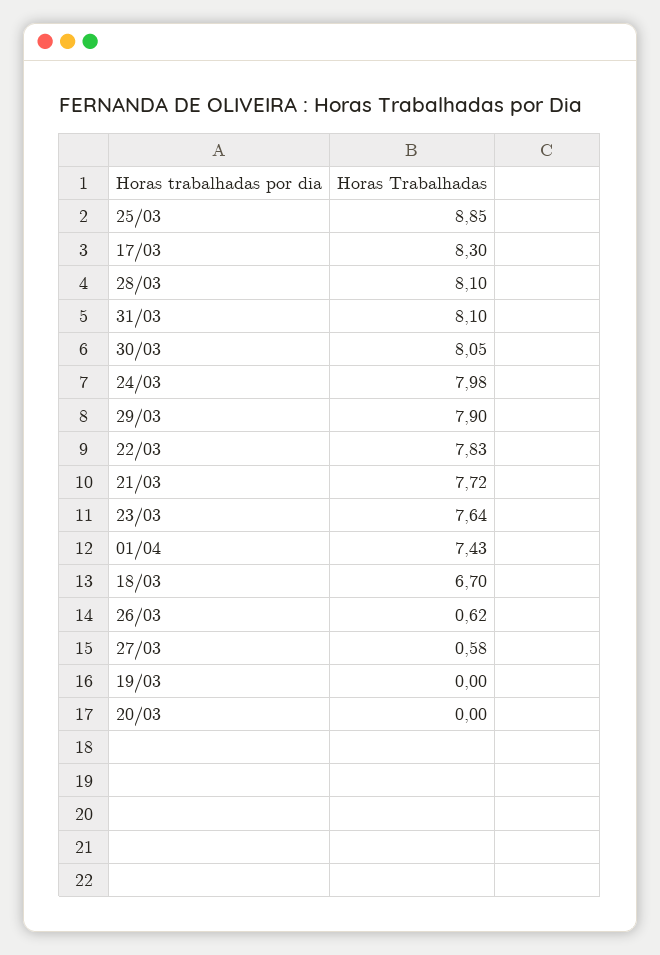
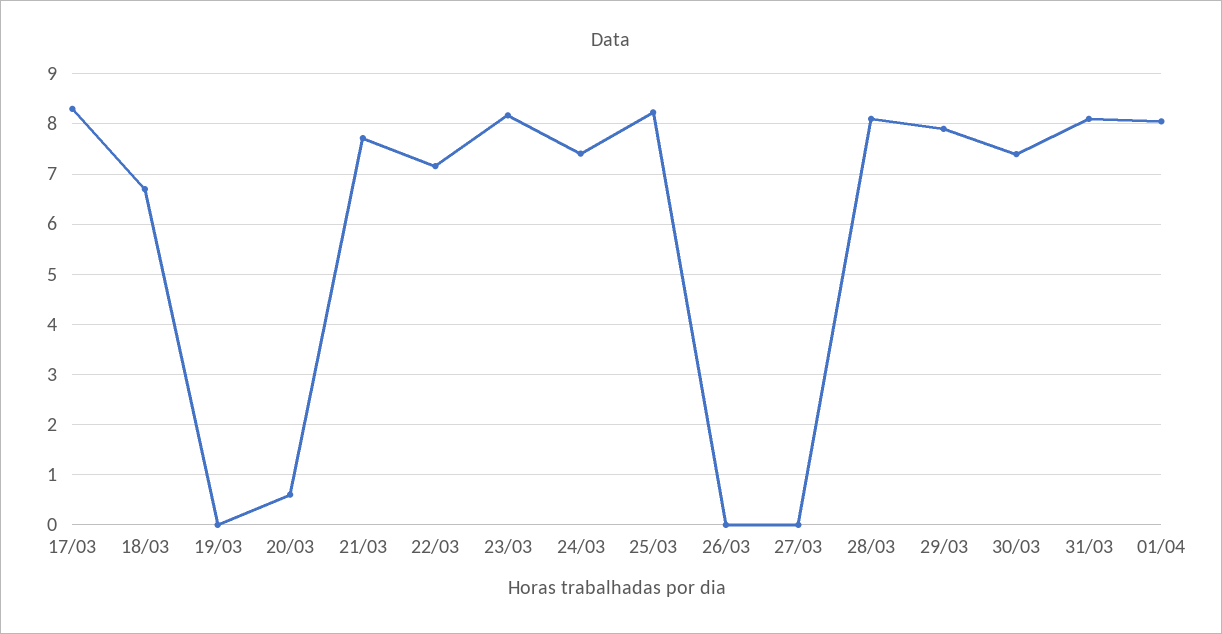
  {
-   "25/03": 8.85,
+   "25/03": 8.2,
    "17/03": 8.3,
    "28/03": 8.1,
    "31/03": 8.1,
-   "30/03": 8.05,
+   "30/03": 7.4,
-   "24/03": 7.98,
+   "24/03": 7.4,
    "29/03": 7.9,
-   "22/03": 7.83,
+   "22/03": 7.2,
    "21/03": 7.72,
-   "23/03": 7.64,
+   "23/03": 8.2,
-   "01/04": 7.43,
+   "01/04": 8,
    "18/03": 6.7,
-   "26/03": 0.62,
+   "26/03": 0,
-   "27/03": 0.58,
+   "27/03": 0,
    "19/03": 0,
-   "20/03": 0
+   "20/03": 0.6
  }

